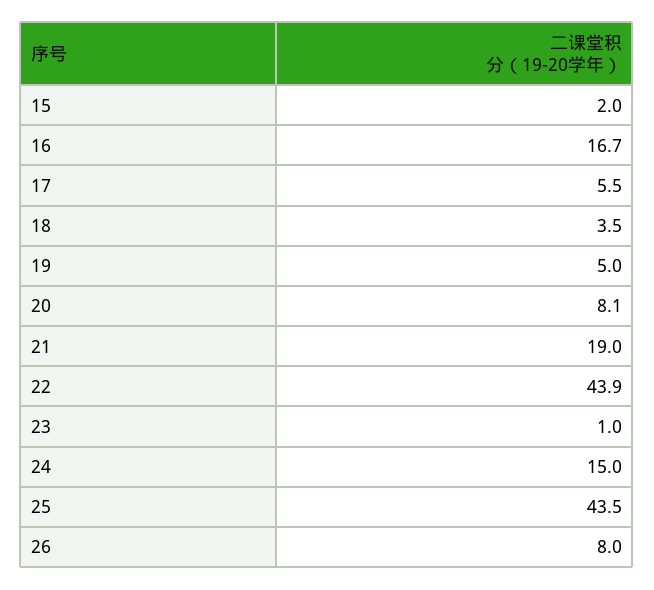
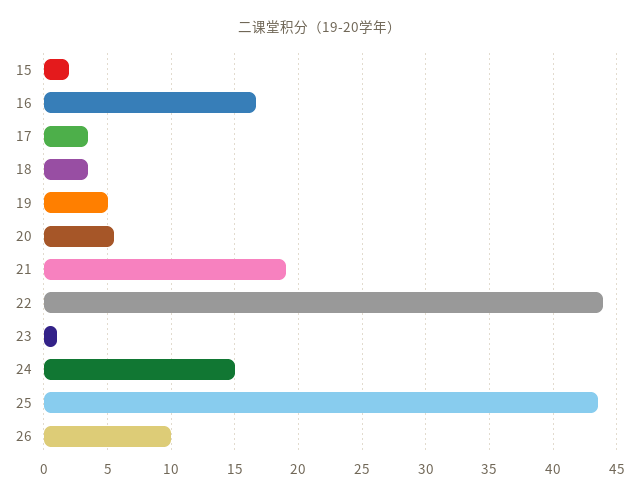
  {
    "15": 2,
    "16": 16.7,
-   "17": 5.5,
+   "17": 3.5,
    "18": 3.5,
    "19": 5,
-   "20": 8.1,
+   "20": 5.5,
    "21": 19,
    "22": 43.9,
    "23": 1,
    "24": 15,
    "25": 43.5,
-   "26": 8
+   "26": 10
  }

